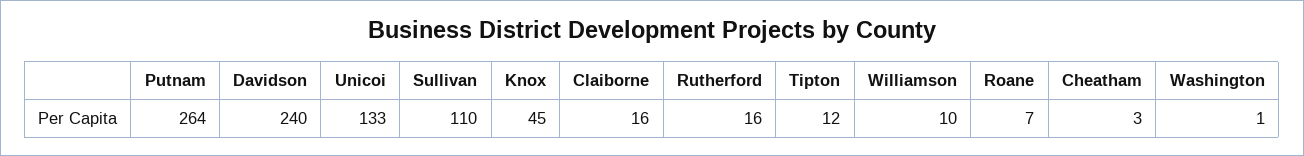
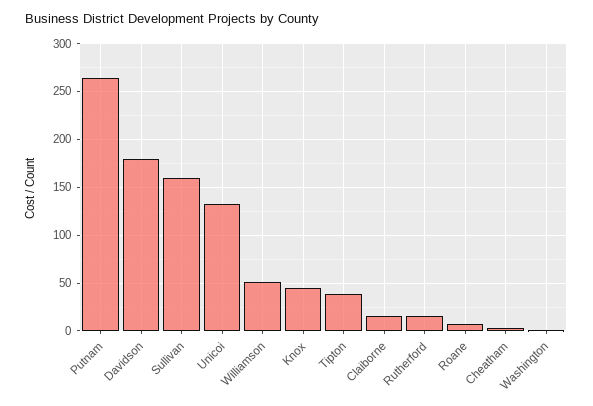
  {
    "Putnam": 264,
-   "Davidson": 240,
+   "Davidson": 180,
    "Unicoi": 133,
-   "Sullivan": 110,
+   "Sullivan": 160,
    "Knox": 45,
    "Claiborne": 16,
    "Rutherford": 16,
-   "Tipton": 12,
+   "Tipton": 40,
-   "Williamson": 10,
+   "Williamson": 50,
    "Roane": 7,
    "Cheatham": 3,
    "Washington": 1
  }

